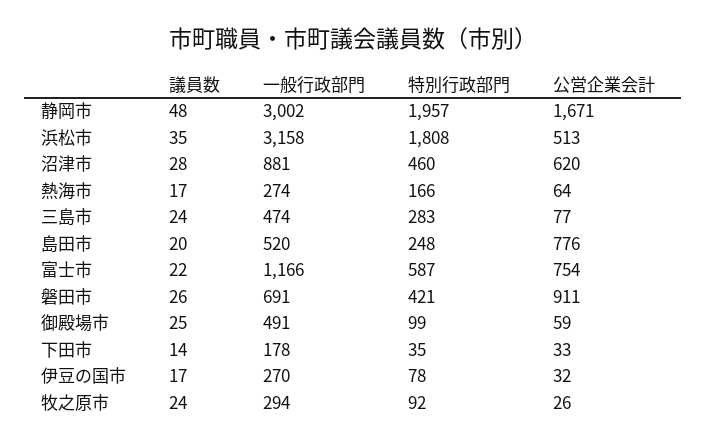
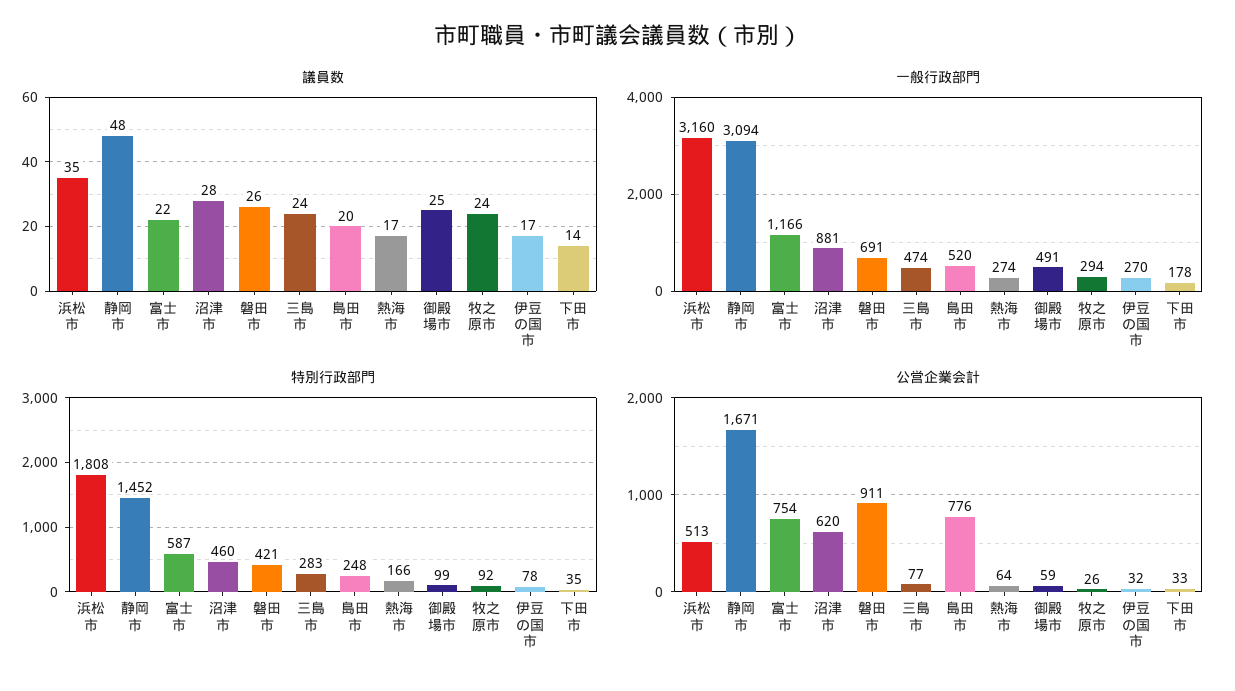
  {
    "議員数": {
      "静岡市": 48,
      "浜松市": 35,
      "沼津市": 28,
      "熱海市": 17,
      "三島市": 24,
      "島田市": 20,
      "富士市": 22,
      "磐田市": 26,
      "御殿場市": 25,
      "下田市": 14,
      "伊豆の国市": 17,
      "牧之原市": 24
    },
    "一般行政部門": {
-     "静岡市": 3002,
+     "静岡市": 3094,
-     "浜松市": 3158,
+     "浜松市": 3160,
      "沼津市": 881,
      "熱海市": 274,
      "三島市": 474,
      "島田市": 520,
      "富士市": 1166,
      "磐田市": 691,
      "御殿場市": 491,
      "下田市": 178,
      "伊豆の国市": 270,
      "牧之原市": 294
    },
    "特別行政部門": {
-     "静岡市": 1957,
+     "静岡市": 1452,
      "浜松市": 1808,
      "沼津市": 460,
      "熱海市": 166,
      "三島市": 283,
      "島田市": 248,
      "富士市": 587,
      "磐田市": 421,
      "御殿場市": 99,
      "下田市": 35,
      "伊豆の国市": 78,
      "牧之原市": 92
    },
    "公営企業会計": {
      "静岡市": 1671,
      "浜松市": 513,
      "沼津市": 620,
      "熱海市": 64,
      "三島市": 77,
      "島田市": 776,
      "富士市": 754,
      "磐田市": 911,
      "御殿場市": 59,
      "下田市": 33,
      "伊豆の国市": 32,
      "牧之原市": 26
    }
  }

